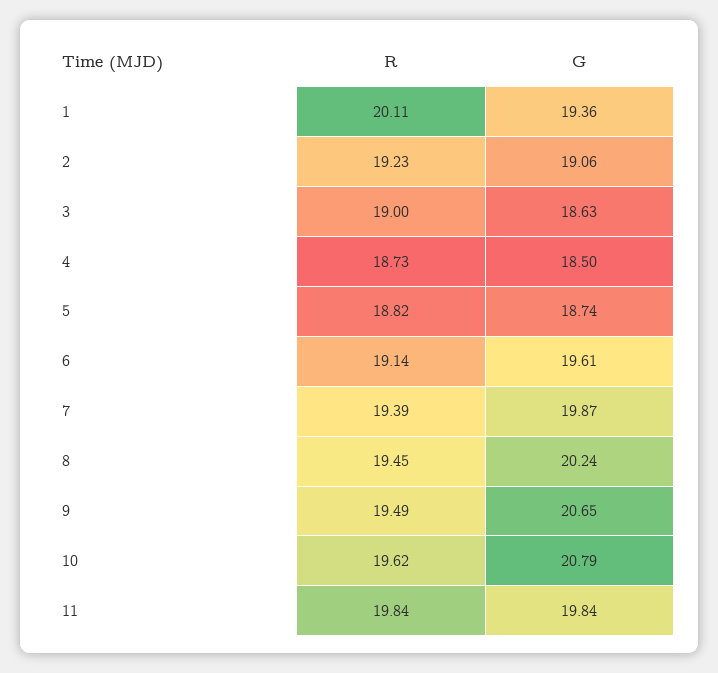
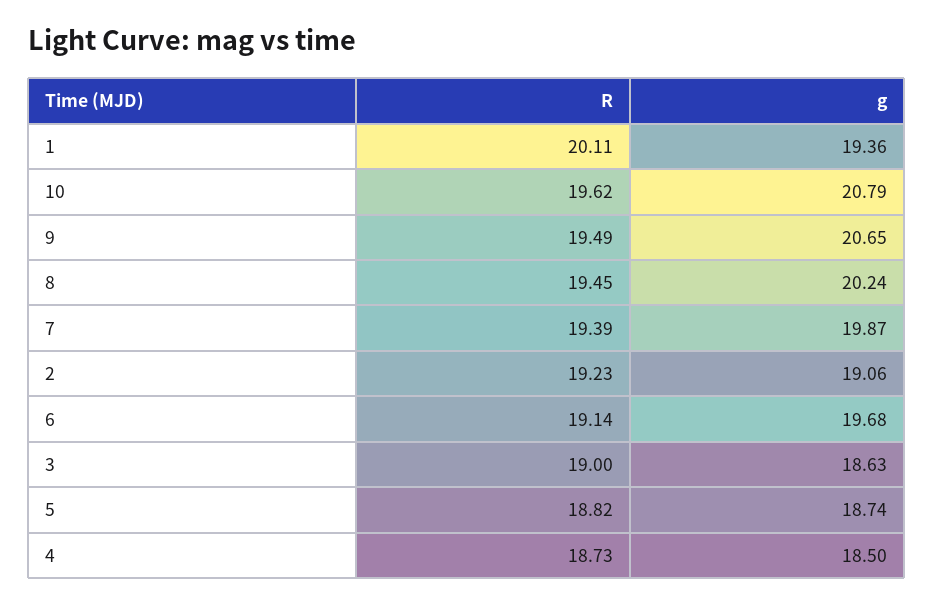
  {
    "R": {
      "1": 20.11,
      "2": 19.23,
      "3": 19,
      "4": 18.73,
      "5": 18.82,
      "6": 19.14,
      "7": 19.39,
      "8": 19.45,
      "9": 19.49,
-     "10": 19.62,
+     "10": 19.62
-     "11": 19.84
    },
    "G": {
      "1": 19.36,
      "2": 19.06,
      "3": 18.63,
      "4": 18.5,
      "5": 18.74,
-     "6": 19.61,
+     "6": 19.68,
      "7": 19.87,
      "8": 20.24,
      "9": 20.65,
-     "10": 20.79,
+     "10": 20.79
-     "11": 19.84
    }
  }

